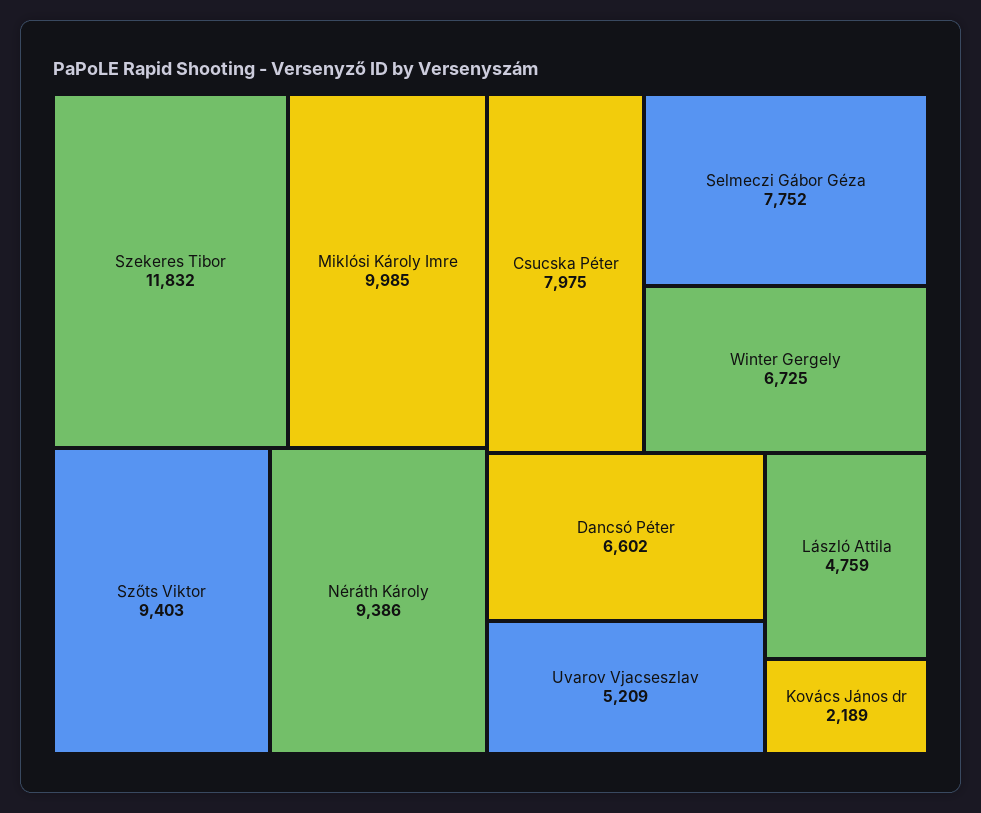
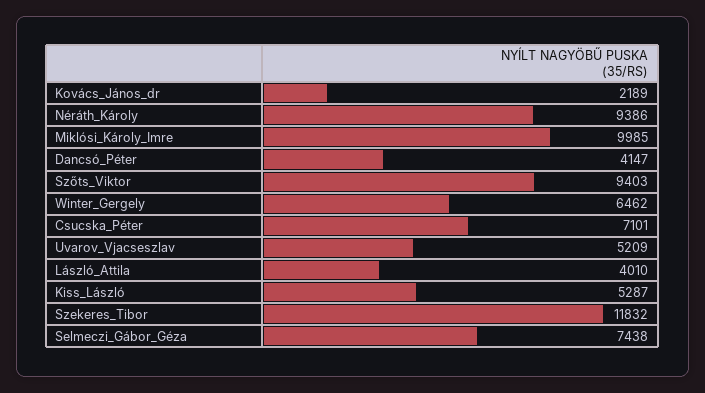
  {
    "Szekeres Tibor": 11832,
    "Miklósi Károly Imre": 9985,
    "Szőts Viktor": 9403,
    "Néráth Károly": 9386,
-   "Csucska Péter": 7975,
+   "Csucska Péter": 7101,
-   "Selmeczi Gábor Géza": 7752,
+   "Selmeczi Gábor Géza": 7438,
-   "Winter Gergely": 6725,
+   "Winter Gergely": 6462,
-   "Dancsó Péter": 6602,
+   "Dancsó Péter": 4147,
    "Uvarov Vjacseszlav": 5209,
-   "László Attila": 4759,
+   "László Attila": 4010,
-   "Kovács János dr": 2189
+   "Kovács János dr": 2189,
+   "Kiss_László": 5287
  }

